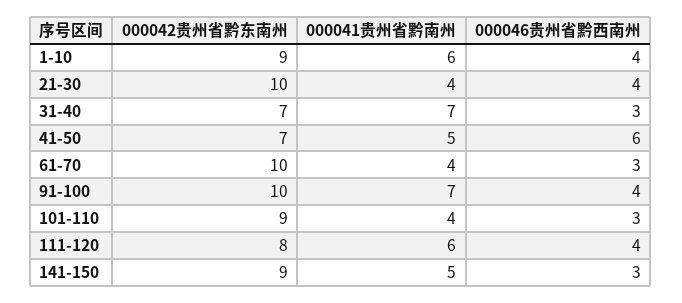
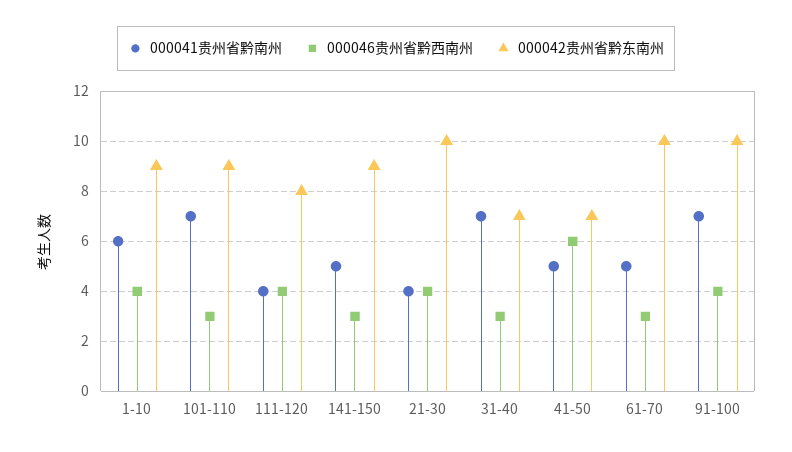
  {
    "000042贵州省黔东南州": {
      "1-10": 9,
      "21-30": 10,
      "31-40": 7,
      "41-50": 7,
      "61-70": 10,
      "91-100": 10,
      "101-110": 9,
      "111-120": 8,
      "141-150": 9
    },
    "000041贵州省黔南州": {
      "1-10": 6,
      "21-30": 4,
      "31-40": 7,
      "41-50": 5,
-     "61-70": 4,
+     "61-70": 5,
      "91-100": 7,
-     "101-110": 4,
+     "101-110": 7,
-     "111-120": 6,
+     "111-120": 4,
      "141-150": 5
    },
    "000046贵州省黔西南州": {
      "1-10": 4,
      "21-30": 4,
      "31-40": 3,
      "41-50": 6,
      "61-70": 3,
      "91-100": 4,
      "101-110": 3,
      "111-120": 4,
      "141-150": 3
    }
  }

